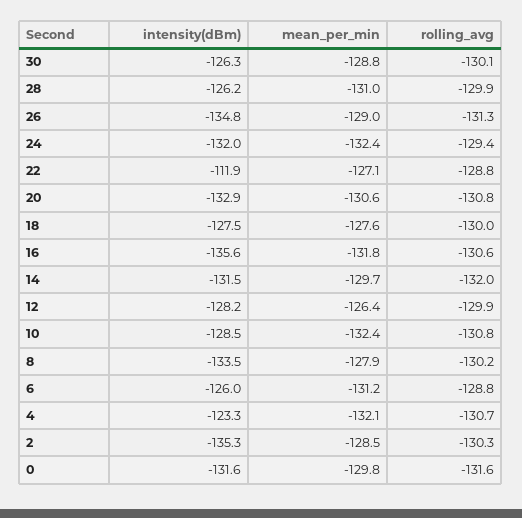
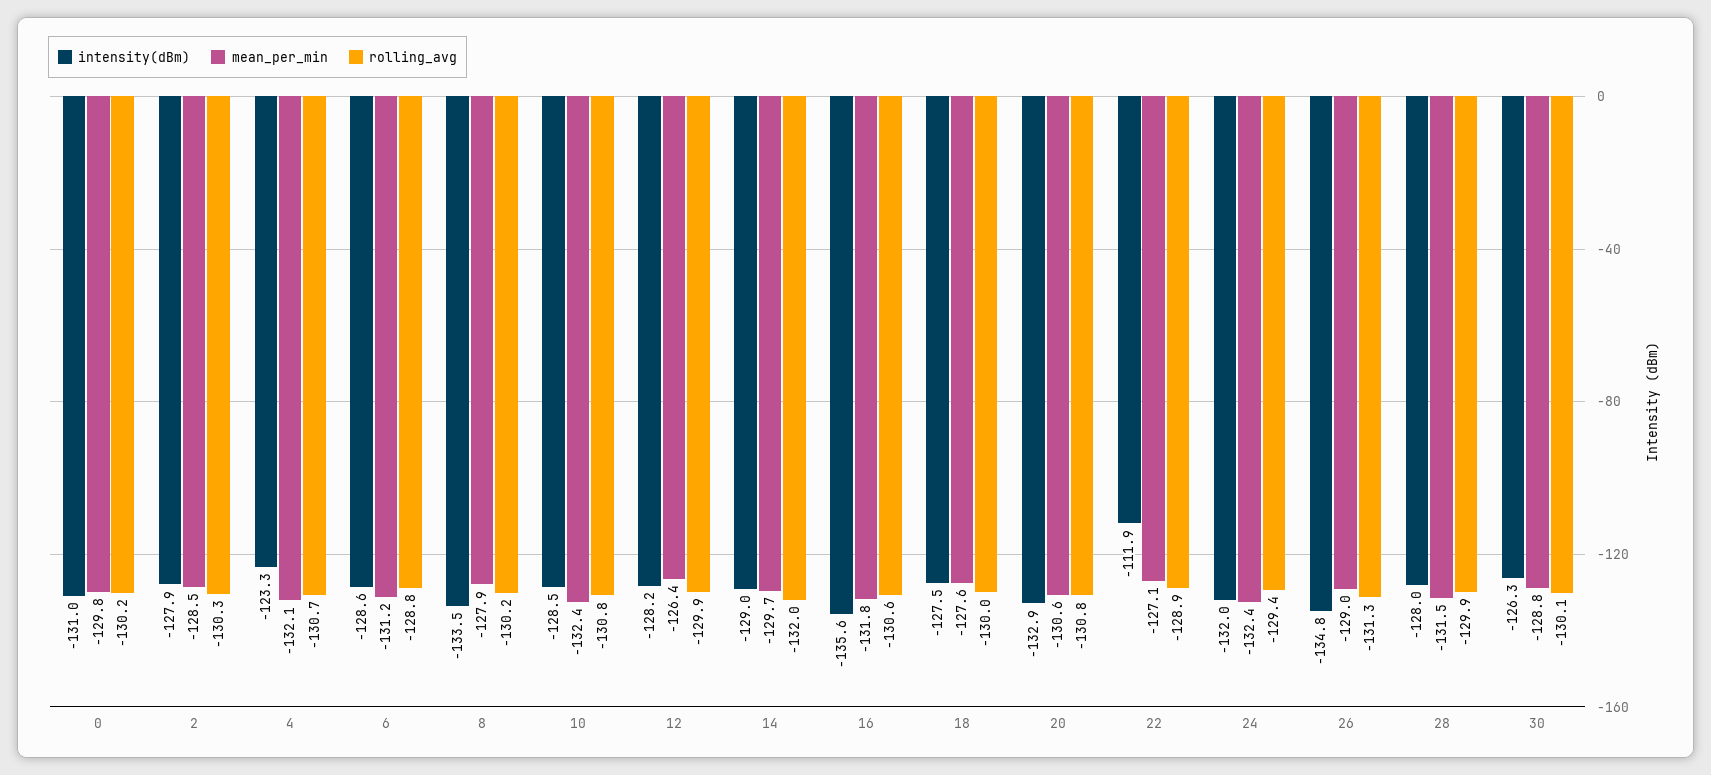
  {
    "intensity(dBm)": {
      "30": -126.3,
-     "28": -126.2,
+     "28": -128,
      "26": -134.8,
      "24": -132,
      "22": -111.9,
      "20": -132.9,
      "18": -127.5,
      "16": -135.6,
-     "14": -131.5,
+     "14": -129,
      "12": -128.2,
      "10": -128.5,
      "8": -133.5,
-     "6": -126,
+     "6": -128.6,
      "4": -123.3,
-     "2": -135.3,
+     "2": -127.9,
-     "0": -131.6
+     "0": -131
    },
    "mean_per_min": {
      "30": -128.8,
-     "28": -131,
+     "28": -131.5,
      "26": -129,
      "24": -132.4,
      "22": -127.1,
      "20": -130.6,
      "18": -127.6,
      "16": -131.8,
      "14": -129.7,
      "12": -126.4,
      "10": -132.4,
      "8": -127.9,
      "6": -131.2,
      "4": -132.1,
      "2": -128.5,
      "0": -129.8
    },
    "rolling_avg": {
      "30": -130.1,
      "28": -129.9,
      "26": -131.3,
      "24": -129.4,
-     "22": -128.8,
+     "22": -128.9,
      "20": -130.8,
      "18": -130,
      "16": -130.6,
      "14": -132,
      "12": -129.9,
      "10": -130.8,
      "8": -130.2,
      "6": -128.8,
      "4": -130.7,
      "2": -130.3,
-     "0": -131.6
+     "0": -130.2
    }
  }

